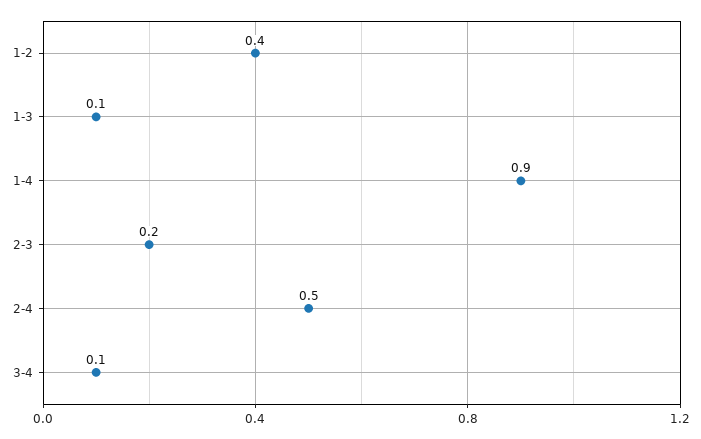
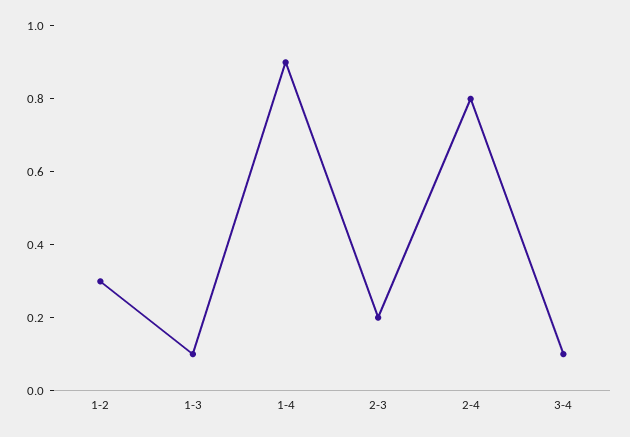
  {
-   "1-2": 0.4,
+   "1-2": 0.3,
    "1-3": 0.1,
    "1-4": 0.9,
    "2-3": 0.2,
-   "2-4": 0.5,
+   "2-4": 0.8,
    "3-4": 0.1
  }

